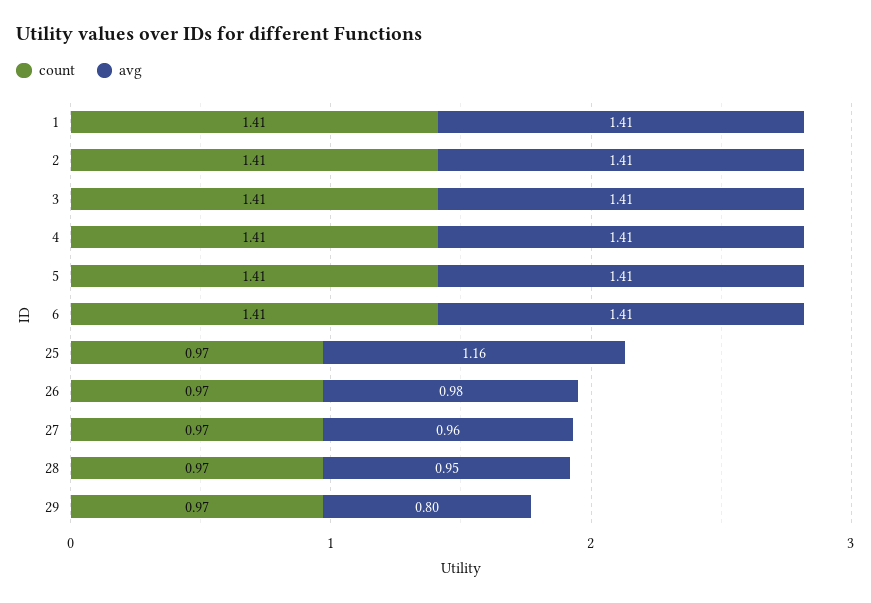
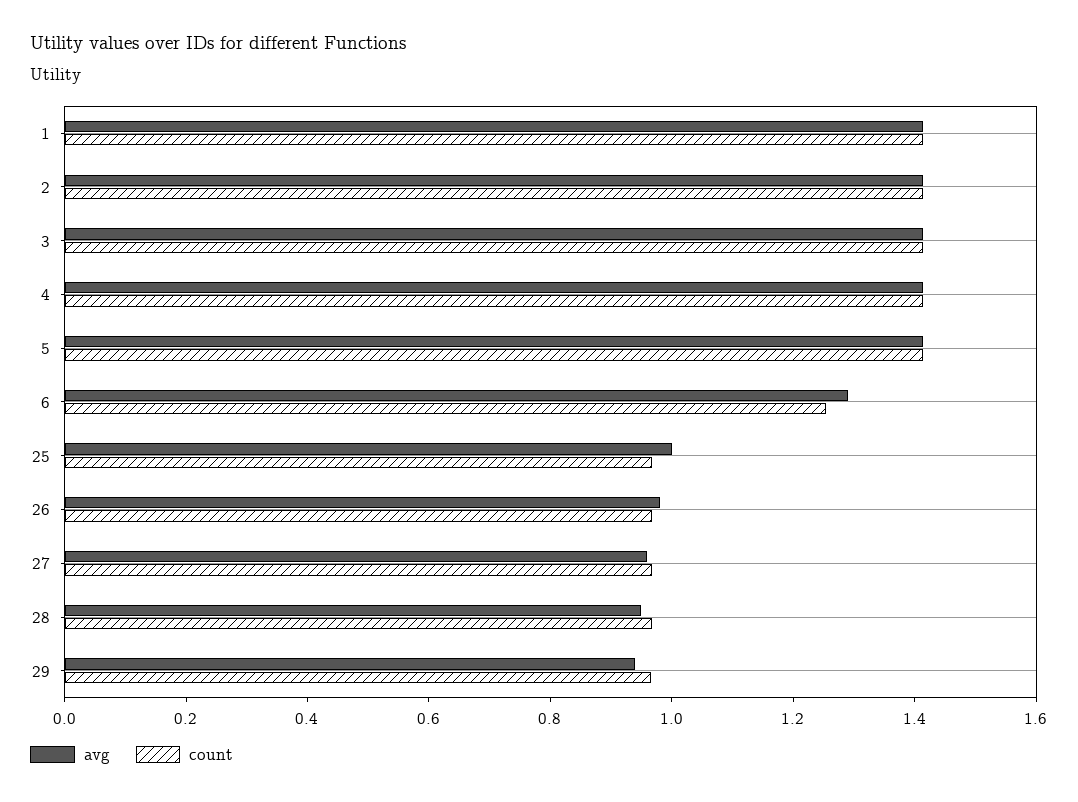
  {
    "count": {
      "1": 1.41,
      "2": 1.41,
      "3": 1.41,
      "4": 1.41,
      "5": 1.41,
-     "6": 1.41,
+     "6": 1.25,
      "25": 0.97,
      "26": 0.97,
      "27": 0.97,
      "28": 0.97,
      "29": 0.97
    },
    "avg": {
      "1": 1.41,
      "2": 1.41,
      "3": 1.41,
      "4": 1.41,
      "5": 1.41,
-     "6": 1.41,
+     "6": 1.3,
-     "25": 1.16,
+     "25": 1,
      "26": 0.98,
      "27": 0.96,
      "28": 0.95,
-     "29": 0.8
+     "29": 0.95
    }
  }

